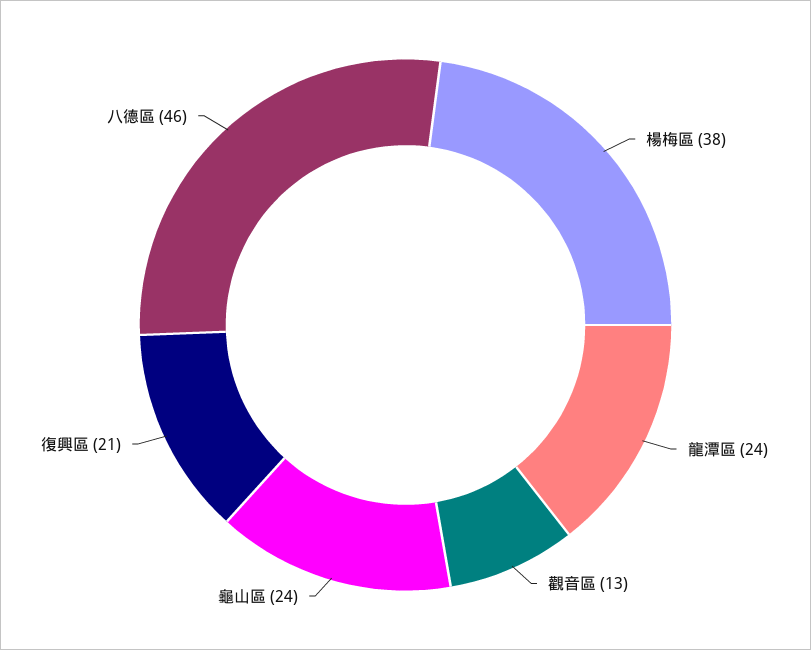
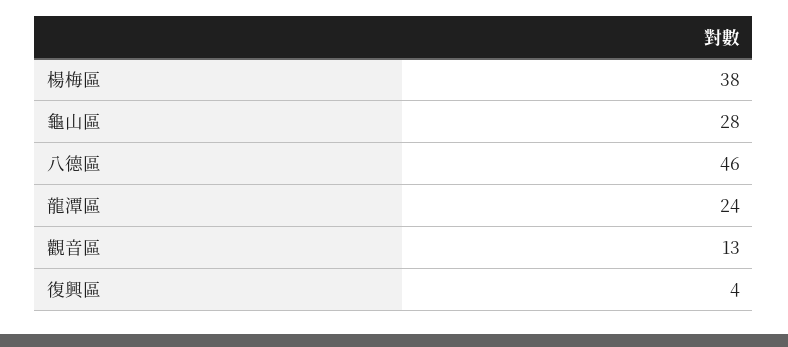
  {
    "楊梅區": 38,
    "龍潭區": 24,
    "觀音區": 13,
-   "龜山區": 24,
+   "龜山區": 28,
-   "復興區": 21,
+   "復興區": 4,
    "八德區": 46
  }

